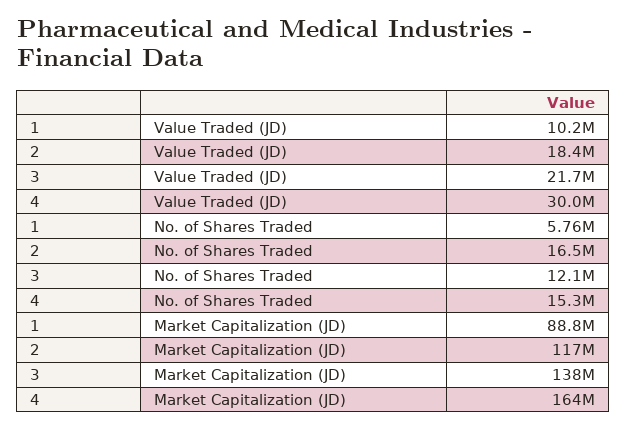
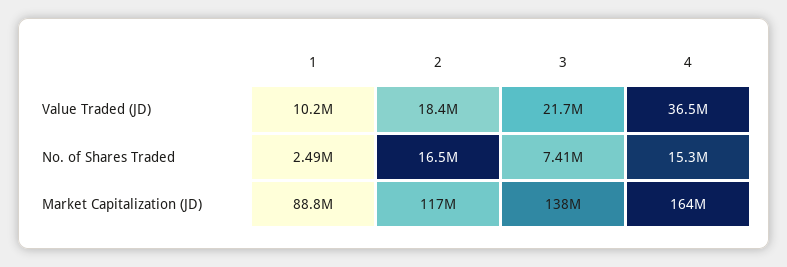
  {
    "1": {
      "Value Traded (JD)": 10200000,
-     "No. of Shares Traded": 5760000,
+     "No. of Shares Traded": 2490000,
      "Market Capitalization (JD)": 88800000
    },
    "2": {
      "Value Traded (JD)": 18400000,
      "No. of Shares Traded": 16500000,
      "Market Capitalization (JD)": 117000000
    },
    "3": {
      "Value Traded (JD)": 21700000,
-     "No. of Shares Traded": 12100000,
+     "No. of Shares Traded": 7410000,
      "Market Capitalization (JD)": 138000000
    },
    "4": {
-     "Value Traded (JD)": 30000000,
+     "Value Traded (JD)": 36500000,
      "No. of Shares Traded": 15300000,
      "Market Capitalization (JD)": 164000000
    }
  }

